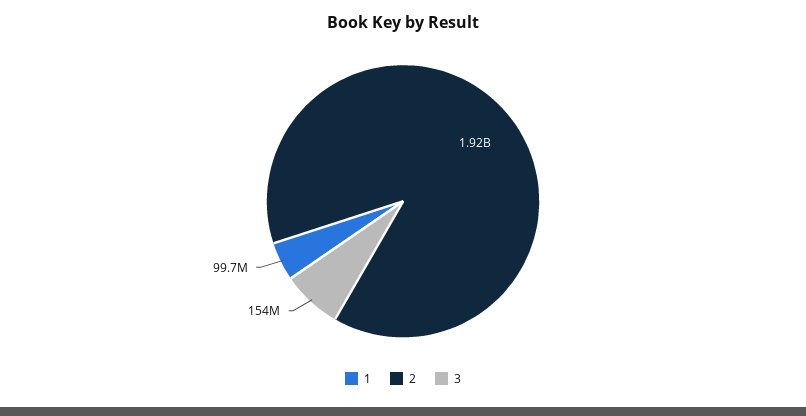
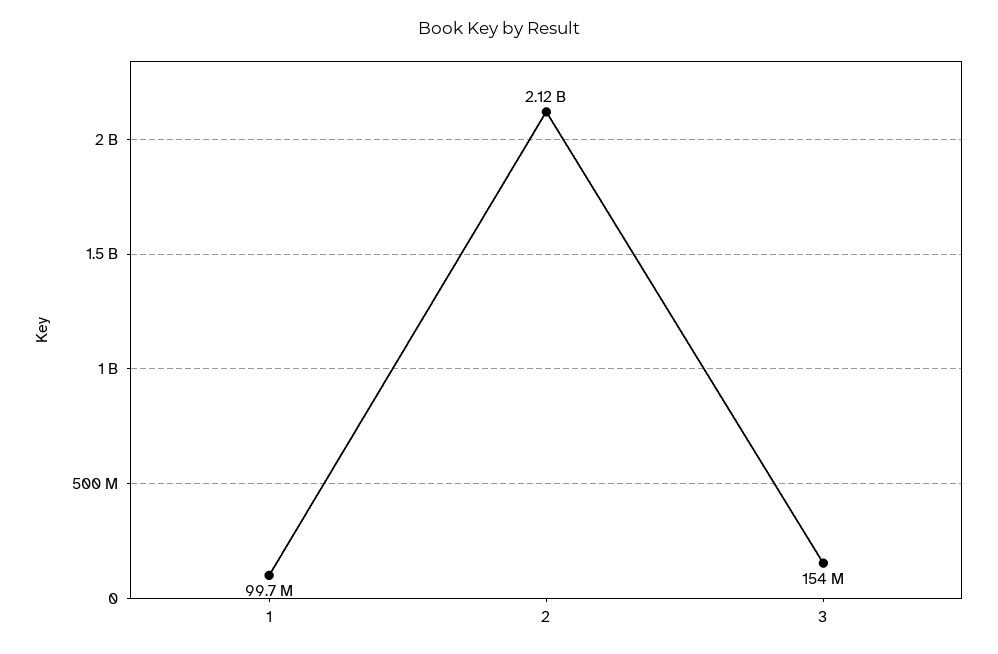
  {
    "1": 99700000,
-   "2": 1920000000,
+   "2": 2120000000,
    "3": 154000000
  }

